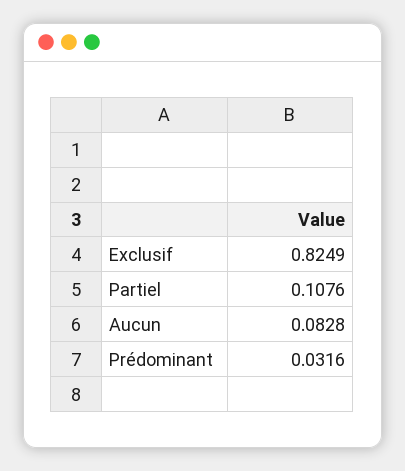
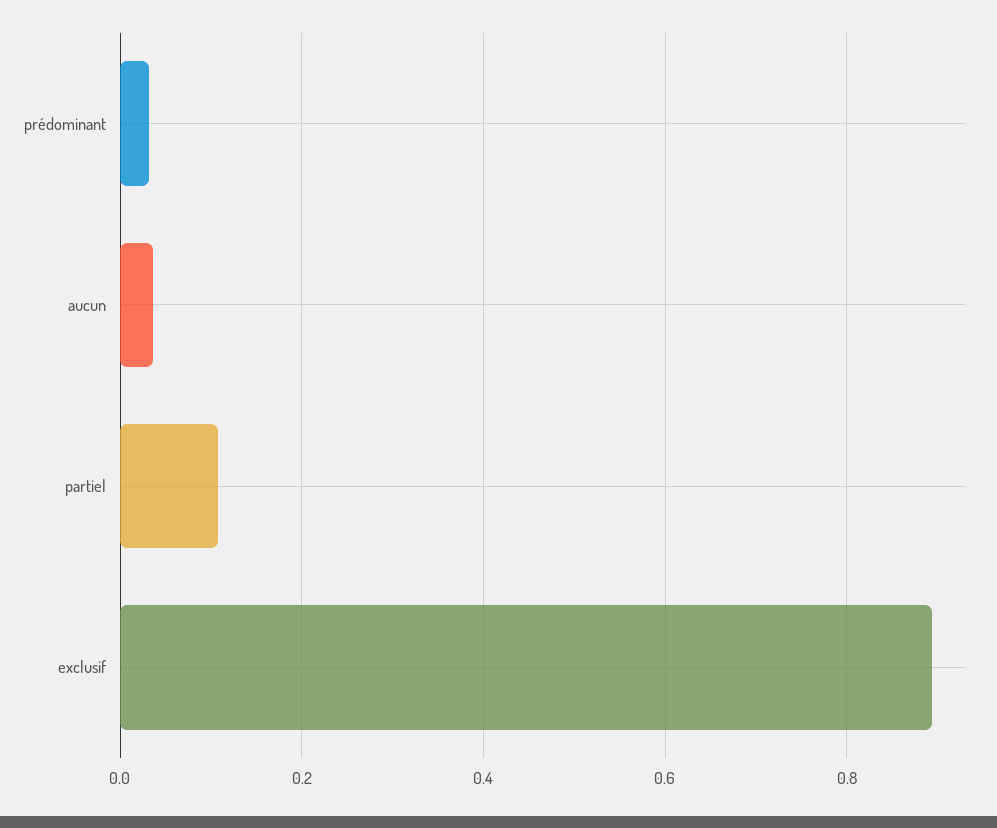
  {
-   "Exclusif": 0.8249,
+   "Exclusif": 0.9,
    "Partiel": 0.1076,
-   "Aucun": 0.0828,
+   "Aucun": 0.04,
    "Prédominant": 0.0316
  }

